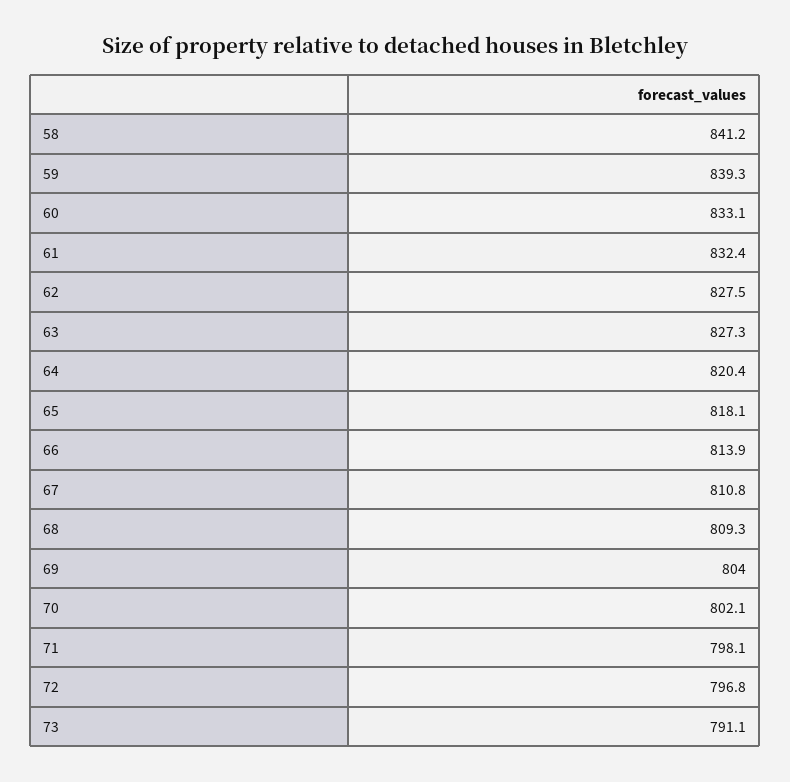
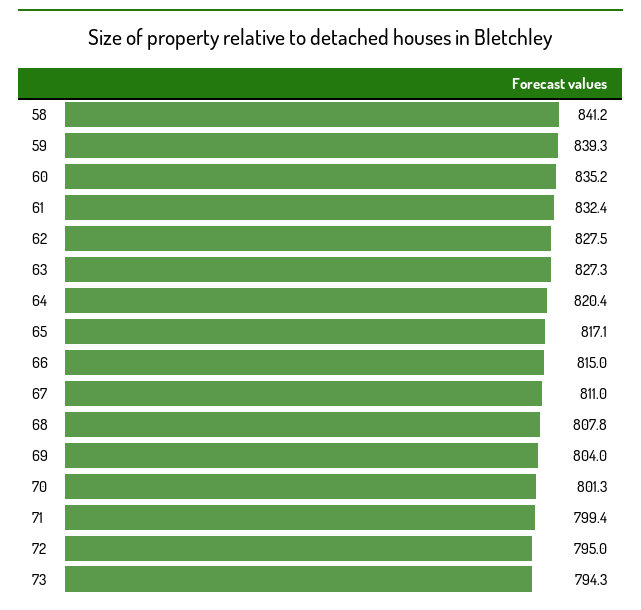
  {
    "58": 841.2,
    "59": 839.3,
-   "60": 833.1,
+   "60": 835.2,
    "61": 832.4,
    "62": 827.5,
    "63": 827.3,
    "64": 820.4,
-   "65": 818.1,
+   "65": 817.1,
-   "66": 813.9,
+   "66": 815,
-   "67": 810.8,
+   "67": 811,
-   "68": 809.3,
+   "68": 807.8,
    "69": 804,
-   "70": 802.1,
+   "70": 801.3,
-   "71": 798.1,
+   "71": 799.4,
-   "72": 796.8,
+   "72": 795,
-   "73": 791.1
+   "73": 794.3
  }

